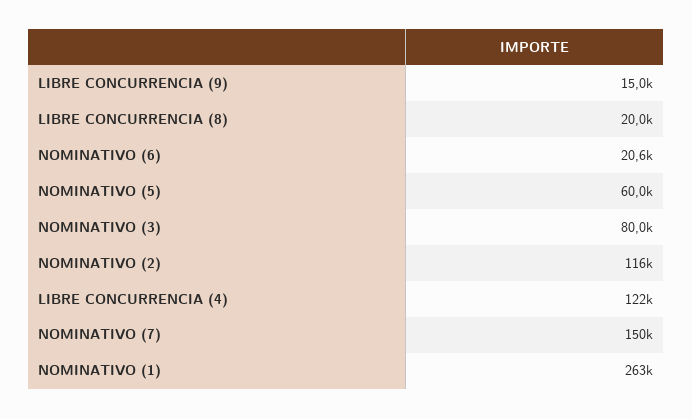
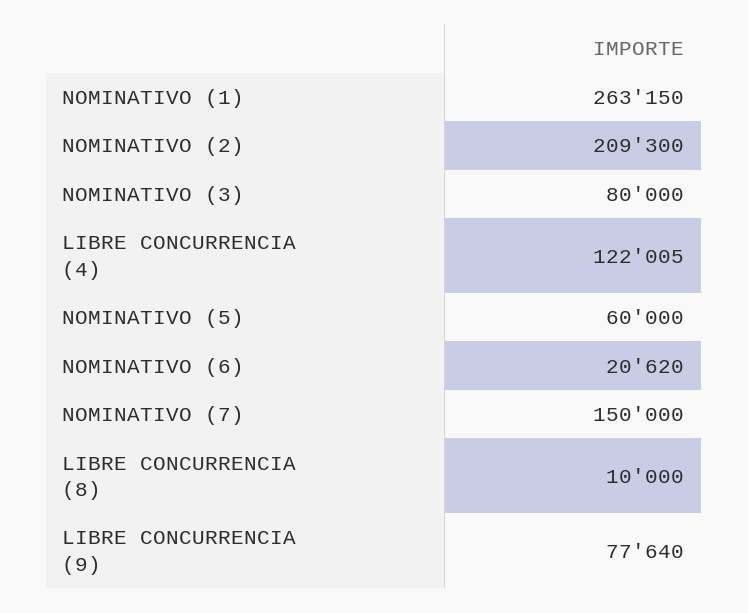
  {
-   "LIBRE CONCURRENCIA (9)": 15000,
+   "LIBRE CONCURRENCIA (9)": 77640,
-   "LIBRE CONCURRENCIA (8)": 20000,
+   "LIBRE CONCURRENCIA (8)": 10000,
    "NOMINATIVO (6)": 20620,
    "NOMINATIVO (5)": 60000,
    "NOMINATIVO (3)": 80000,
-   "NOMINATIVO (2)": 116000,
+   "NOMINATIVO (2)": 209300,
    "LIBRE CONCURRENCIA (4)": 122005,
    "NOMINATIVO (7)": 150000,
    "NOMINATIVO (1)": 263150
  }

